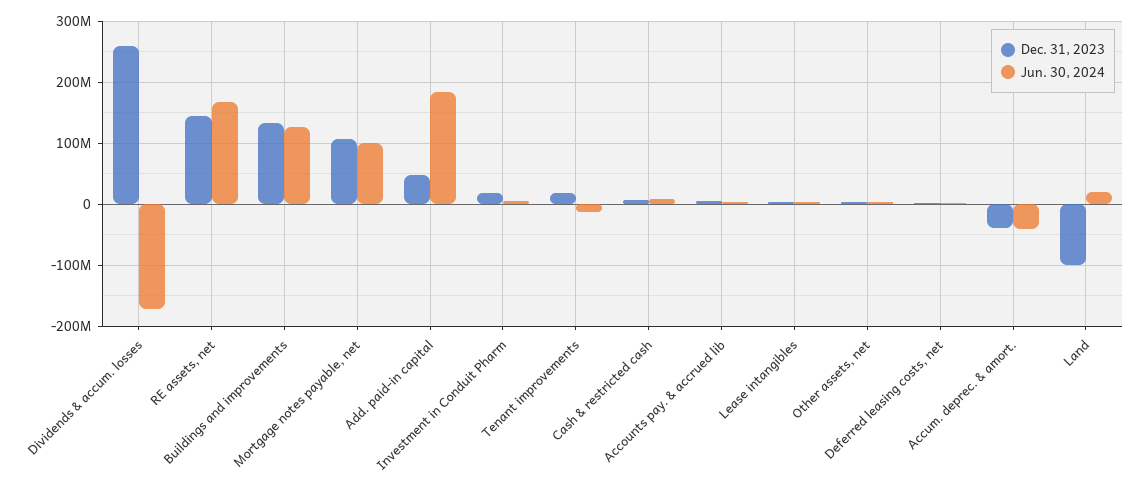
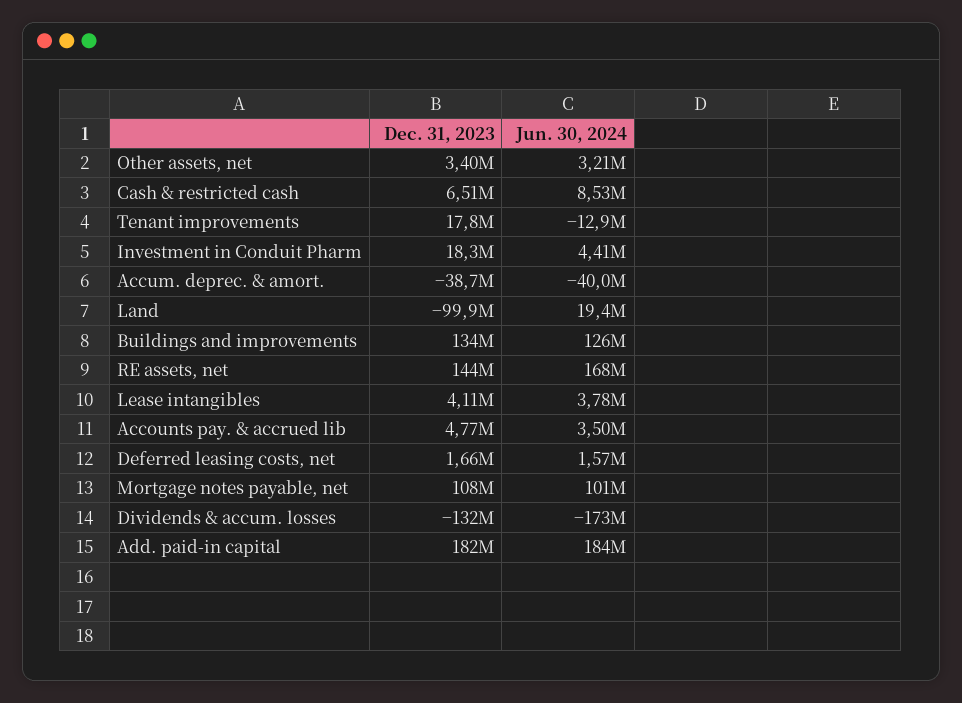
  {
    "Dec. 31, 2023": {
-     "Dividends & accum. losses": 260000000,
+     "Dividends & accum. losses": -132000000,
      "RE assets, net": 144000000,
      "Buildings and improvements": 134000000,
      "Mortgage notes payable, net": 108000000,
-     "Add. paid-in capital": 50000000,
+     "Add. paid-in capital": 182000000,
      "Investment in Conduit Pharm": 18300000,
      "Tenant improvements": 17800000,
      "Cash & restricted cash": 6510000,
      "Accounts pay. & accrued lib": 4770000,
      "Lease intangibles": 4110000,
      "Other assets, net": 3400000,
      "Deferred leasing costs, net": 1660000,
      "Accum. deprec. & amort.": -38700000,
      "Land": -99900000
    },
    "Jun. 30, 2024": {
      "Dividends & accum. losses": -173000000,
      "RE assets, net": 168000000,
      "Buildings and improvements": 126000000,
      "Mortgage notes payable, net": 101000000,
      "Add. paid-in capital": 184000000,
      "Investment in Conduit Pharm": 4410000,
      "Tenant improvements": -12900000,
      "Cash & restricted cash": 8530000,
      "Accounts pay. & accrued lib": 3500000,
      "Lease intangibles": 3780000,
      "Other assets, net": 3210000,
      "Deferred leasing costs, net": 1570000,
      "Accum. deprec. & amort.": -40000000,
      "Land": 19400000
    }
  }

